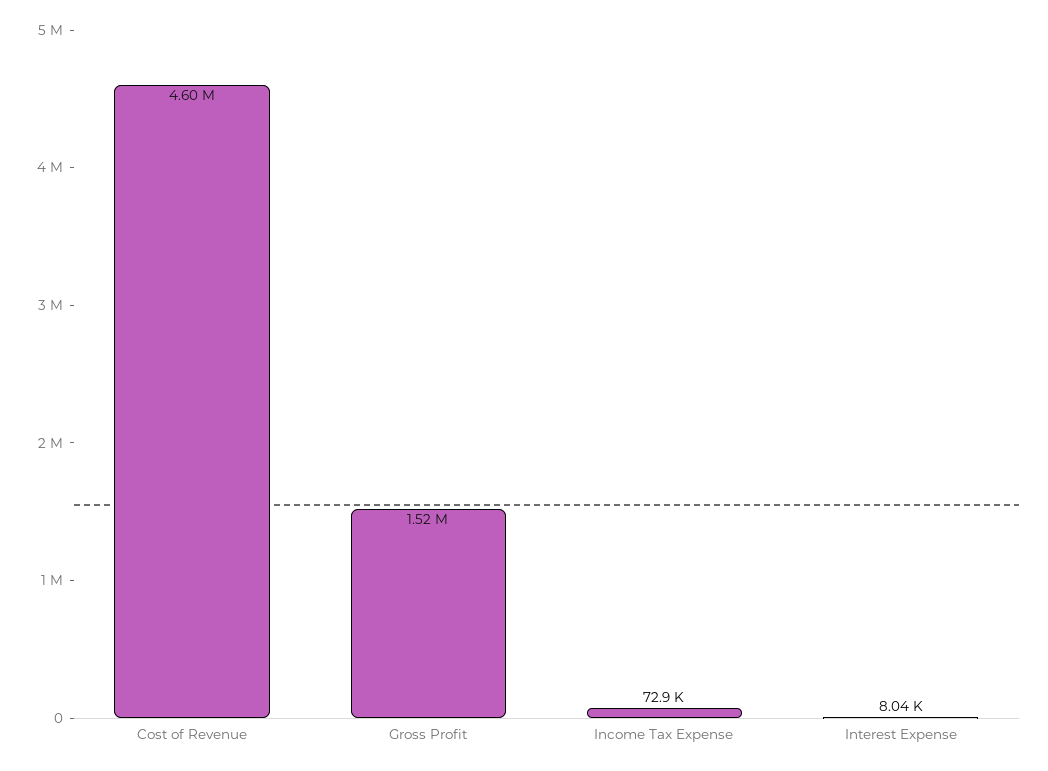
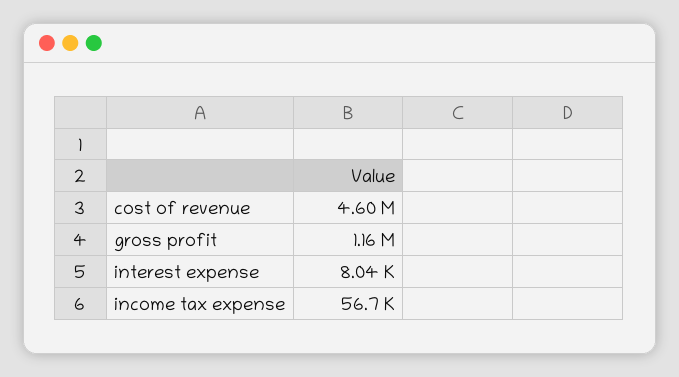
  {
    "Cost of Revenue": 4600000,
-   "Gross Profit": 1520000,
+   "Gross Profit": 1160000,
-   "Income Tax Expense": 72900,
+   "Income Tax Expense": 56700,
    "Interest Expense": 8040
  }

